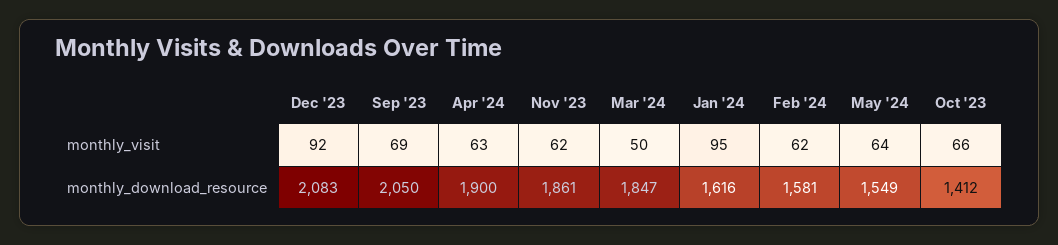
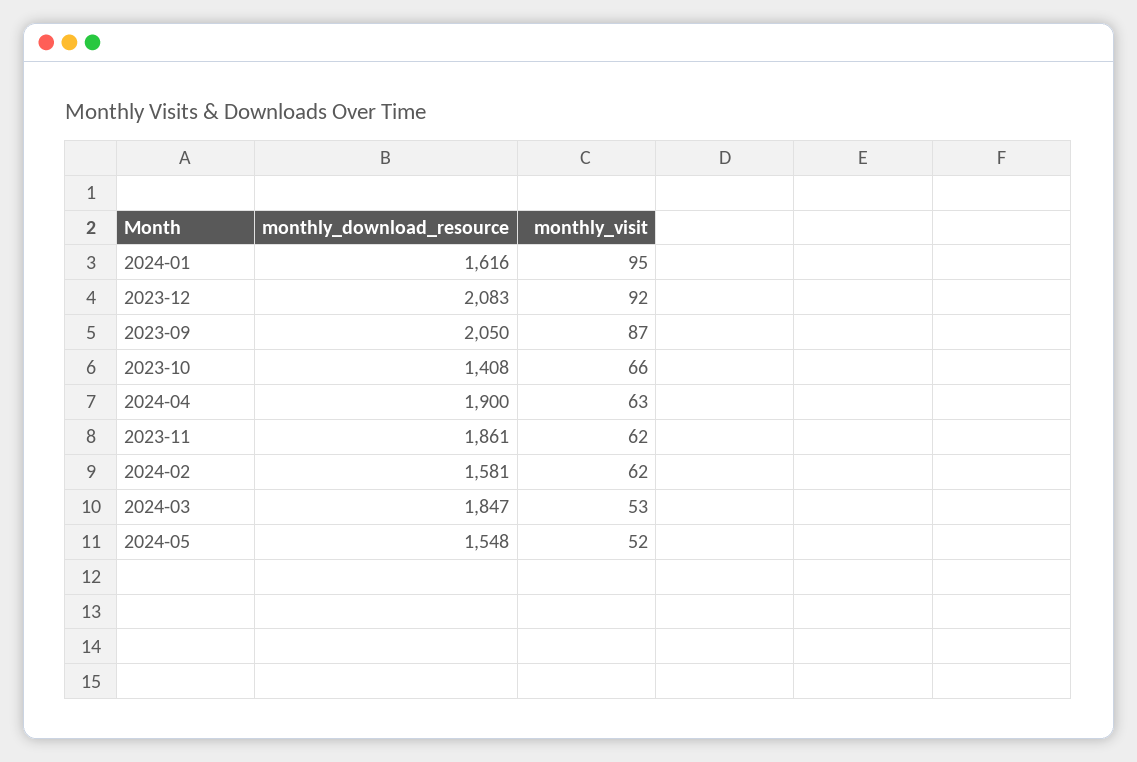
  {
    "Dec '23": {
      "monthly_visit": 92,
      "monthly_download_resource": 2083
    },
    "Sep '23": {
-     "monthly_visit": 69,
+     "monthly_visit": 87,
      "monthly_download_resource": 2050
    },
    "Apr '24": {
      "monthly_visit": 63,
      "monthly_download_resource": 1900
    },
    "Nov '23": {
      "monthly_visit": 62,
      "monthly_download_resource": 1861
    },
    "Mar '24": {
-     "monthly_visit": 50,
+     "monthly_visit": 53,
      "monthly_download_resource": 1847
    },
    "Jan '24": {
      "monthly_visit": 95,
      "monthly_download_resource": 1616
    },
    "Feb '24": {
      "monthly_visit": 62,
      "monthly_download_resource": 1581
    },
    "May '24": {
-     "monthly_visit": 64,
+     "monthly_visit": 52,
-     "monthly_download_resource": 1549
+     "monthly_download_resource": 1548
    },
    "Oct '23": {
      "monthly_visit": 66,
-     "monthly_download_resource": 1412
+     "monthly_download_resource": 1408
    }
  }

